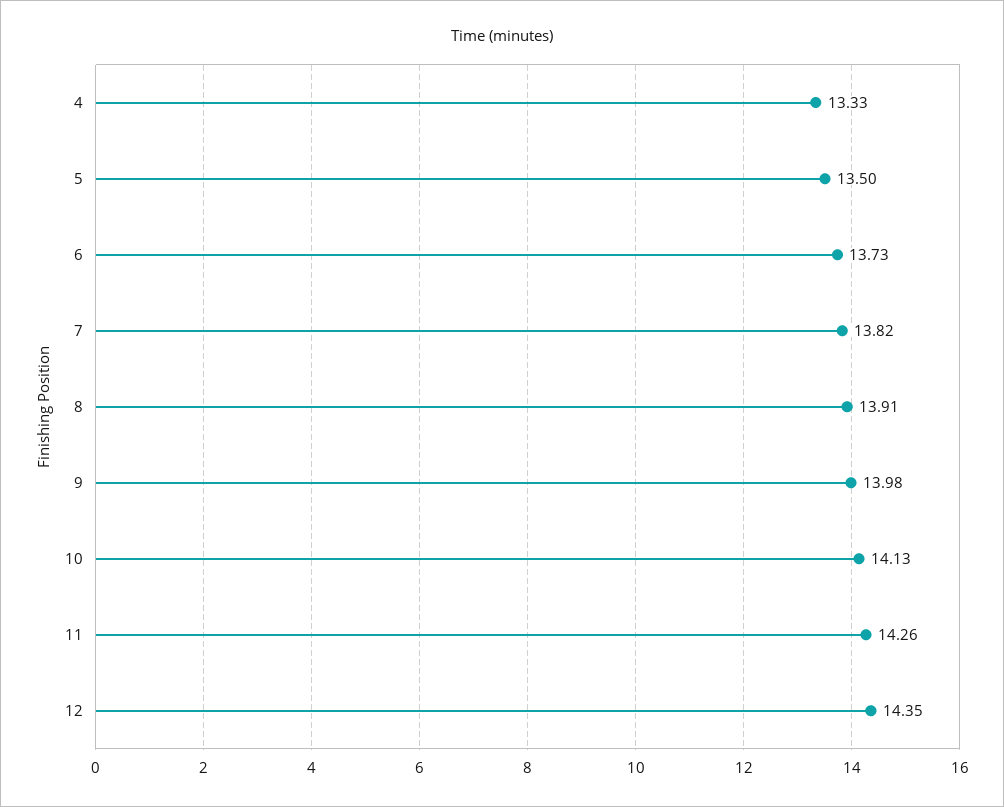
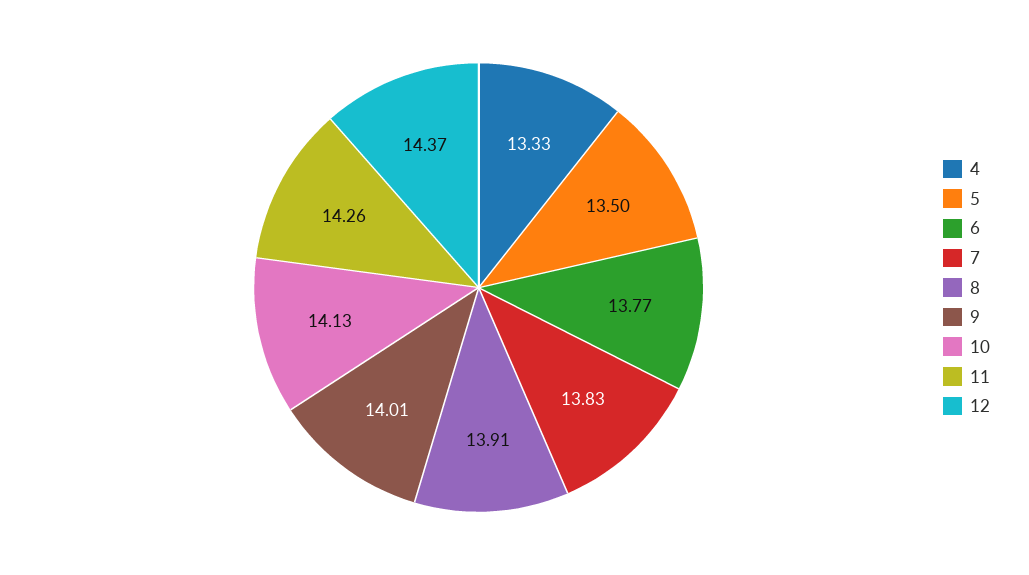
  {
    "4": 13.33,
    "5": 13.5,
-   "6": 13.73,
+   "6": 13.77,
-   "7": 13.82,
+   "7": 13.83,
    "8": 13.91,
-   "9": 13.98,
+   "9": 14.01,
    "10": 14.13,
    "11": 14.26,
-   "12": 14.35
+   "12": 14.37
  }

